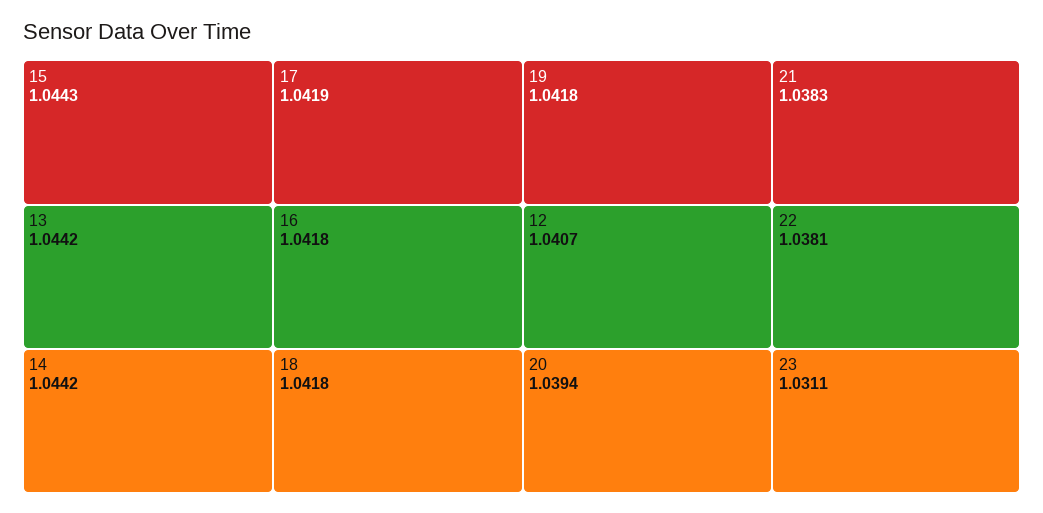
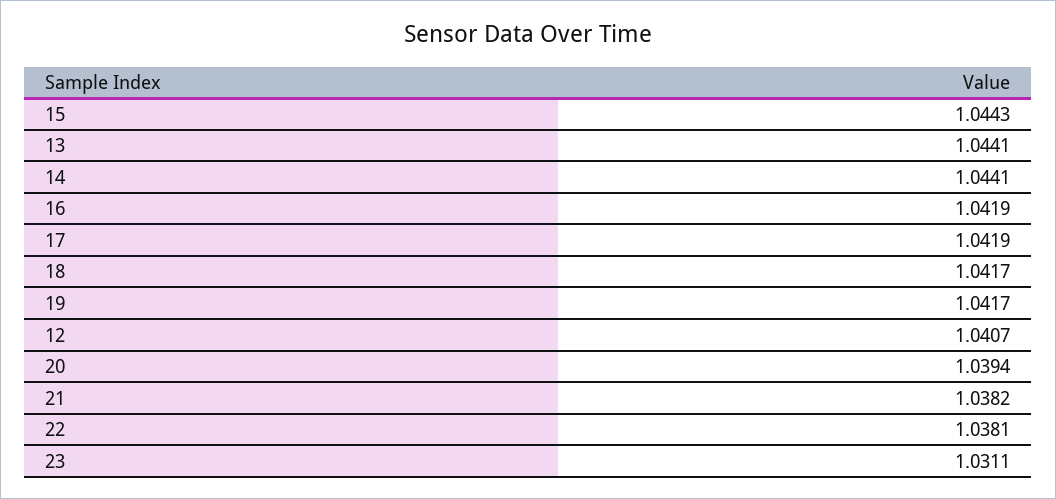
  {
    "15": 1.0443,
-   "13": 1.0442,
+   "13": 1.0441,
-   "14": 1.0442,
+   "14": 1.0441,
    "17": 1.0419,
-   "16": 1.0418,
+   "16": 1.0419,
-   "18": 1.0418,
+   "18": 1.0417,
-   "19": 1.0418,
+   "19": 1.0417,
    "12": 1.0407,
    "20": 1.0394,
-   "21": 1.0383,
+   "21": 1.0382,
    "22": 1.0381,
    "23": 1.0311
  }

